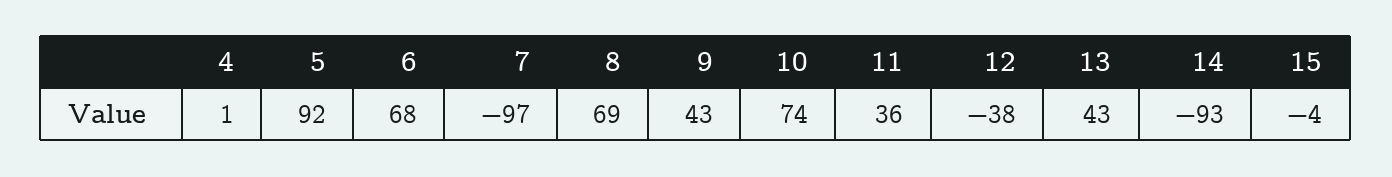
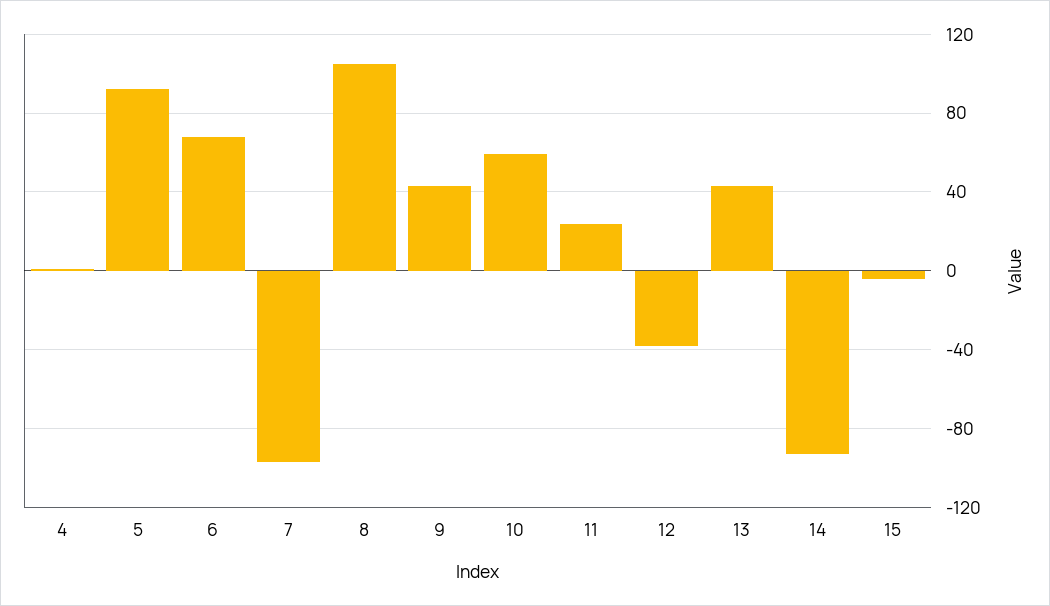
  {
    "4": 1,
    "5": 92,
    "6": 68,
    "7": -97,
-   "8": 69,
+   "8": 105,
    "9": 43,
-   "10": 74,
+   "10": 60,
-   "11": 36,
+   "11": 25,
    "12": -38,
    "13": 43,
    "14": -93,
    "15": -4
  }

